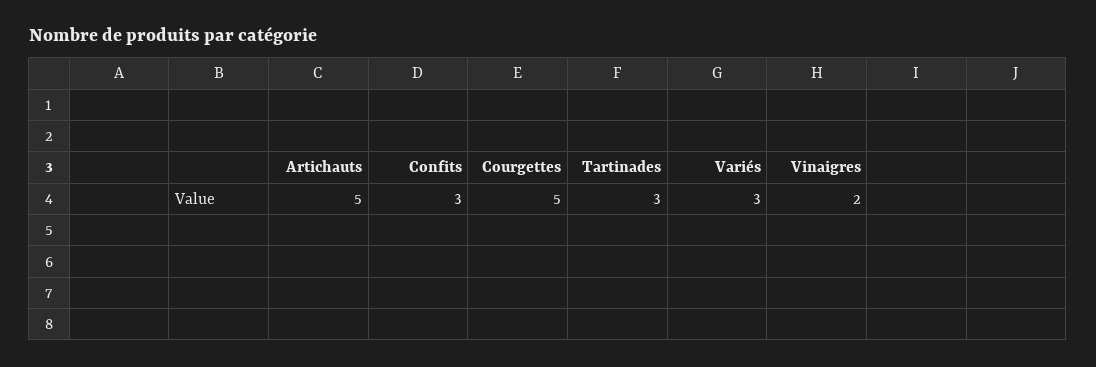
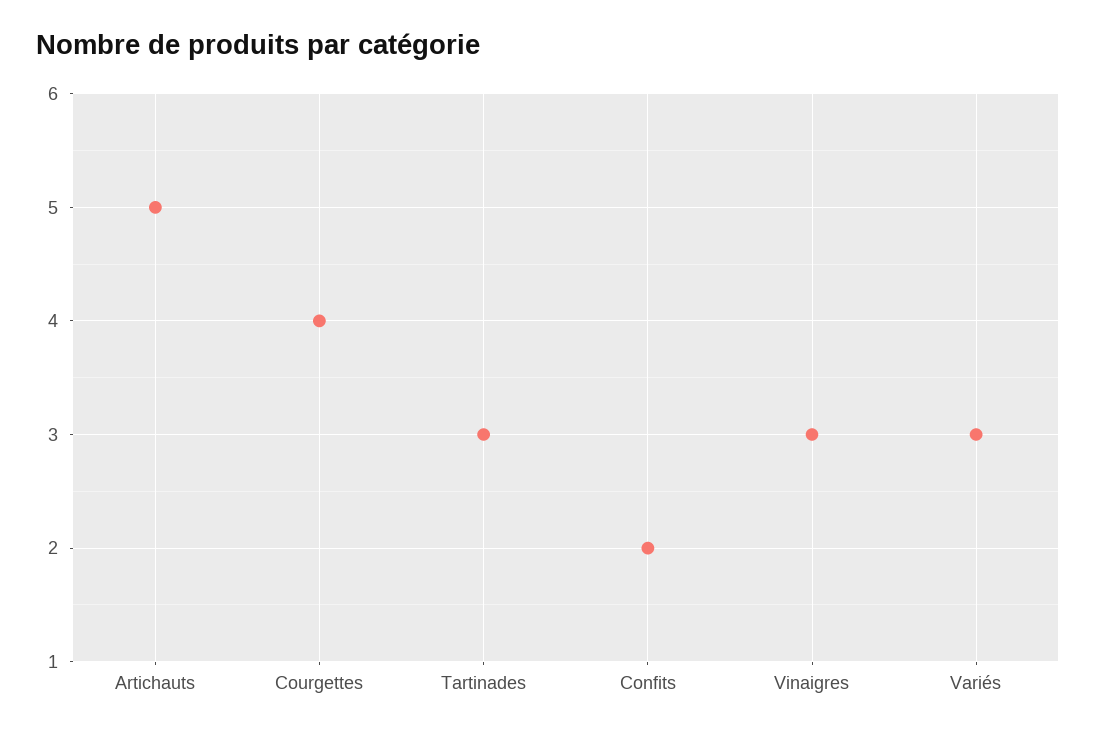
  {
    "Artichauts": 5,
-   "Confits": 3,
+   "Confits": 2,
-   "Courgettes": 5,
+   "Courgettes": 4,
    "Tartinades": 3,
    "Variés": 3,
-   "Vinaigres": 2
+   "Vinaigres": 3
  }

